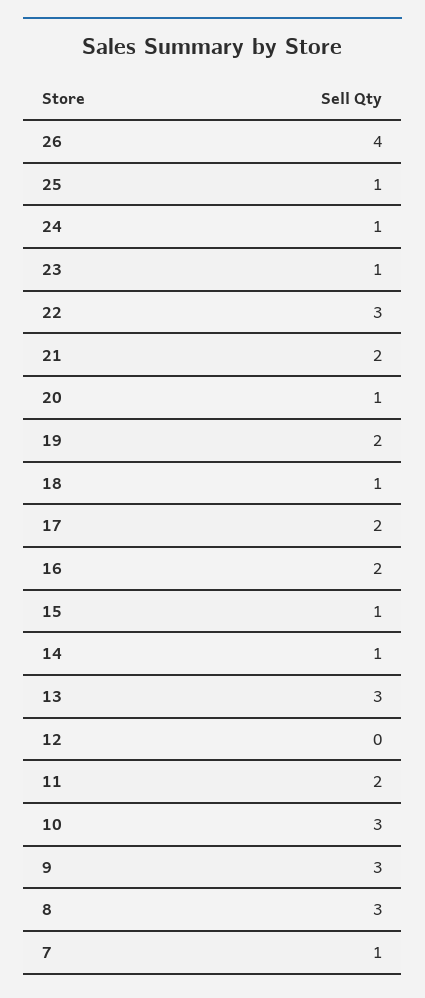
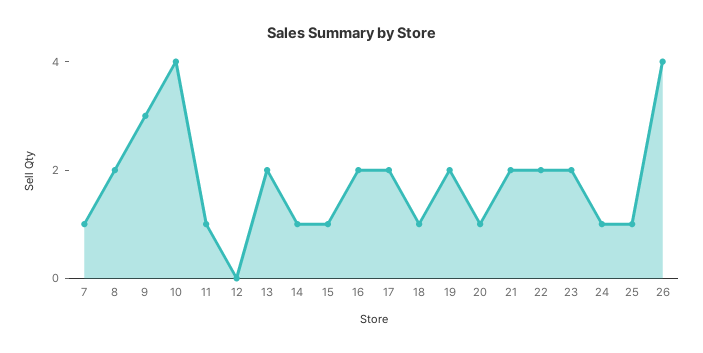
  {
    "26": 4,
    "25": 1,
    "24": 1,
-   "23": 1,
+   "23": 2,
-   "22": 3,
+   "22": 2,
    "21": 2,
    "20": 1,
    "19": 2,
    "18": 1,
    "17": 2,
    "16": 2,
    "15": 1,
    "14": 1,
-   "13": 3,
+   "13": 2,
    "12": 0,
-   "11": 2,
+   "11": 1,
-   "10": 3,
+   "10": 4,
    "9": 3,
-   "8": 3,
+   "8": 2,
    "7": 1
  }

